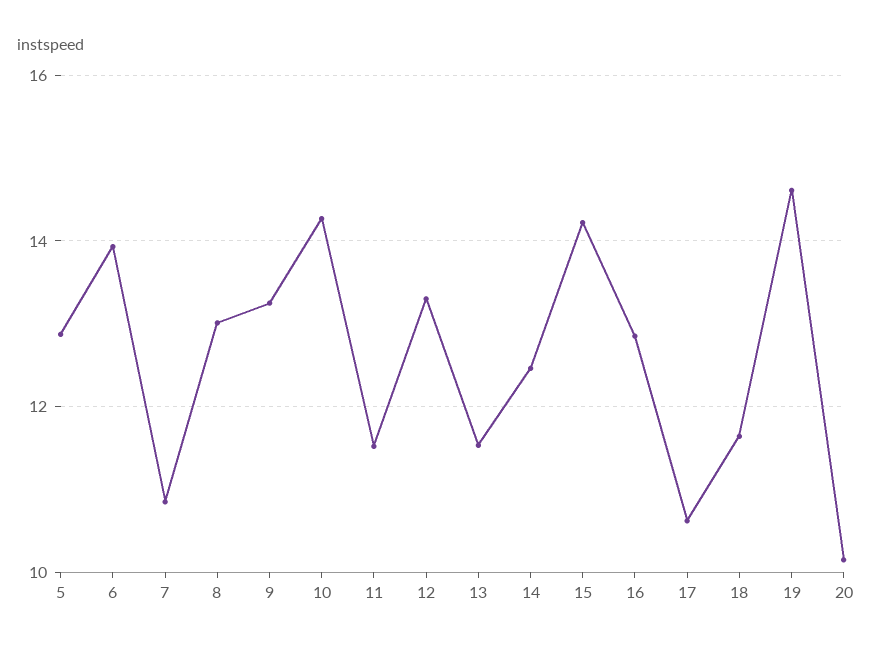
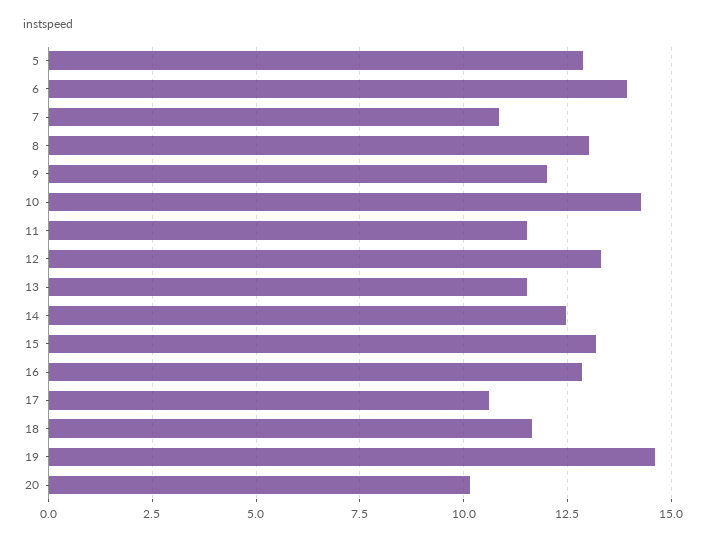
  {
    "5": 12.8,
    "6": 14,
    "7": 10.8,
    "8": 13,
-   "9": 13.2,
+   "9": 12,
    "10": 14.2,
    "11": 11.6,
    "12": 13.4,
    "13": 11.6,
    "14": 12.4,
-   "15": 14.2,
+   "15": 13.25,
    "16": 12.8,
    "17": 10.6,
    "18": 11.6,
    "19": 14.6,
    "20": 10.2
  }

